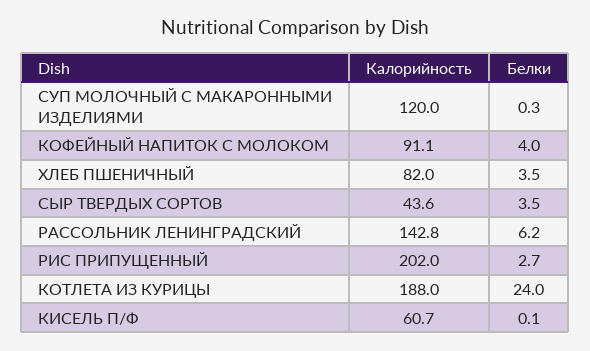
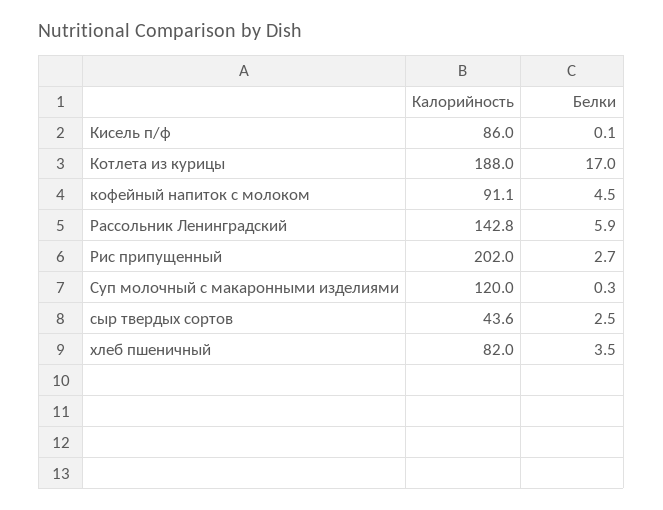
  {
    "Калорийность": {
      "СУП МОЛОЧНЫЙ С МАКАРОННЫМИ ИЗДЕЛИЯМИ": 120,
      "КОФЕЙНЫЙ НАПИТОК С МОЛОКОМ": 91.1,
      "ХЛЕБ ПШЕНИЧНЫЙ": 82,
      "СЫР ТВЕРДЫХ СОРТОВ": 43.6,
      "РАССОЛЬНИК ЛЕНИНГРАДСКИЙ": 142.8,
      "РИС ПРИПУЩЕННЫЙ": 202,
      "КОТЛЕТА ИЗ КУРИЦЫ": 188,
-     "КИСЕЛЬ П/Ф": 60.7
+     "КИСЕЛЬ П/Ф": 86
    },
    "Белки": {
      "СУП МОЛОЧНЫЙ С МАКАРОННЫМИ ИЗДЕЛИЯМИ": 0.3,
-     "КОФЕЙНЫЙ НАПИТОК С МОЛОКОМ": 4,
+     "КОФЕЙНЫЙ НАПИТОК С МОЛОКОМ": 4.5,
      "ХЛЕБ ПШЕНИЧНЫЙ": 3.5,
-     "СЫР ТВЕРДЫХ СОРТОВ": 3.5,
+     "СЫР ТВЕРДЫХ СОРТОВ": 2.5,
-     "РАССОЛЬНИК ЛЕНИНГРАДСКИЙ": 6.2,
+     "РАССОЛЬНИК ЛЕНИНГРАДСКИЙ": 5.9,
      "РИС ПРИПУЩЕННЫЙ": 2.7,
-     "КОТЛЕТА ИЗ КУРИЦЫ": 24,
+     "КОТЛЕТА ИЗ КУРИЦЫ": 17,
      "КИСЕЛЬ П/Ф": 0.1
    }
  }

